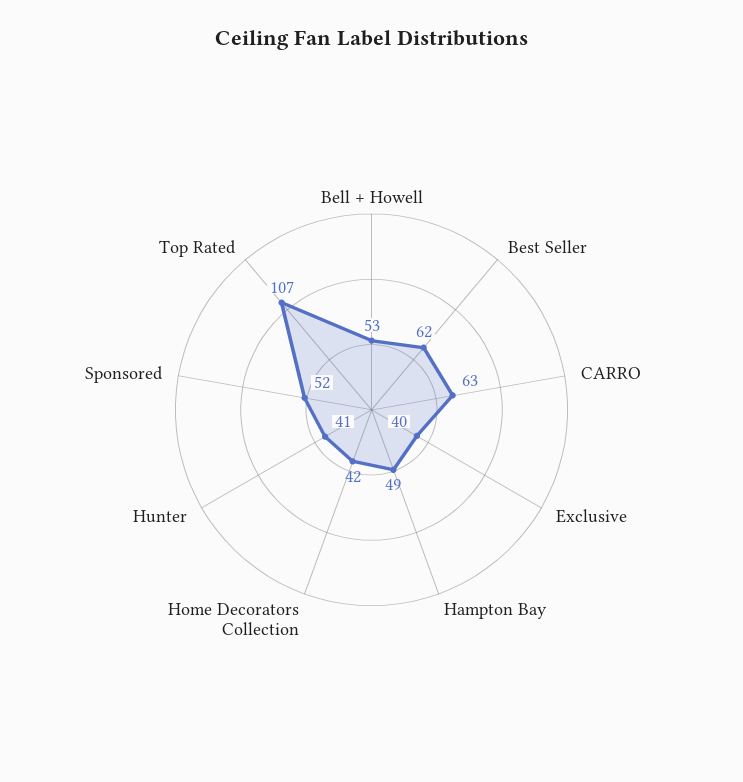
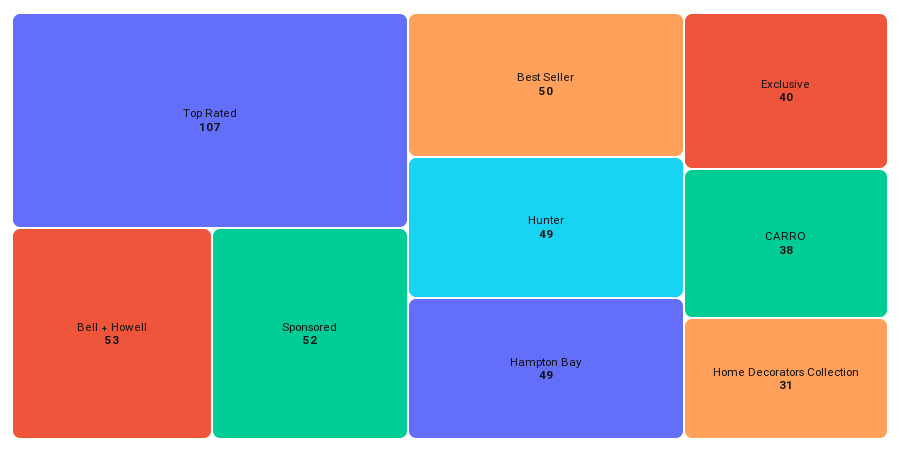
  {
    "Bell + Howell": 53,
-   "Best Seller": 62,
+   "Best Seller": 50,
-   "CARRO": 63,
+   "CARRO": 38,
    "Exclusive": 40,
    "Hampton Bay": 49,
-   "Home Decorators Collection": 42,
+   "Home Decorators Collection": 31,
-   "Hunter": 41,
+   "Hunter": 49,
    "Sponsored": 52,
    "Top Rated": 107
  }

